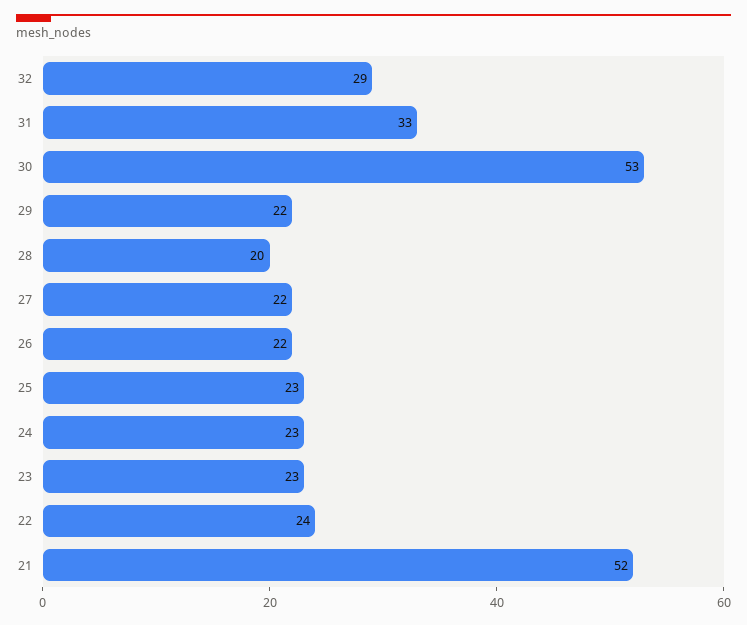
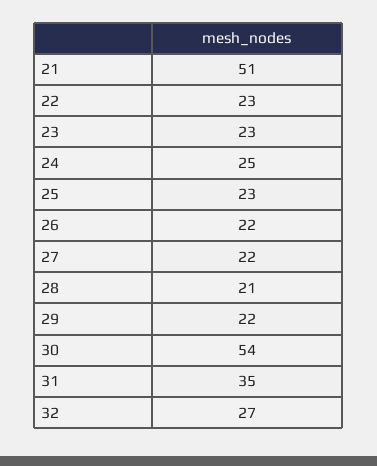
  {
-   "32": 29,
+   "32": 27,
-   "31": 33,
+   "31": 35,
-   "30": 53,
+   "30": 54,
    "29": 22,
-   "28": 20,
+   "28": 21,
    "27": 22,
    "26": 22,
    "25": 23,
-   "24": 23,
+   "24": 25,
    "23": 23,
-   "22": 24,
+   "22": 23,
-   "21": 52
+   "21": 51
  }

